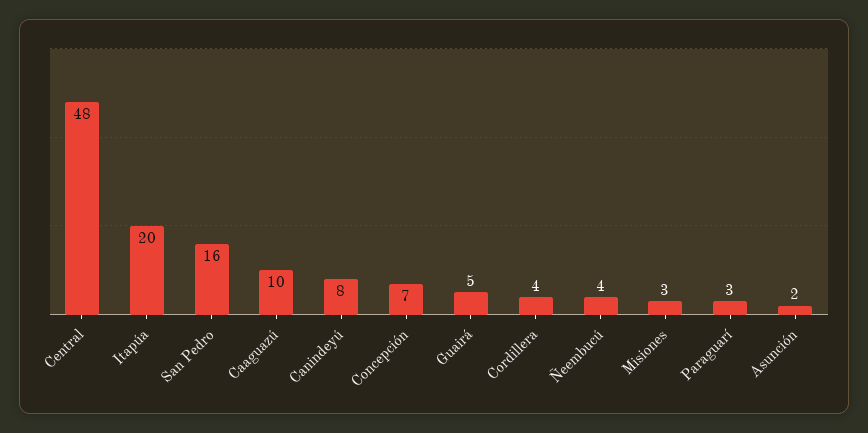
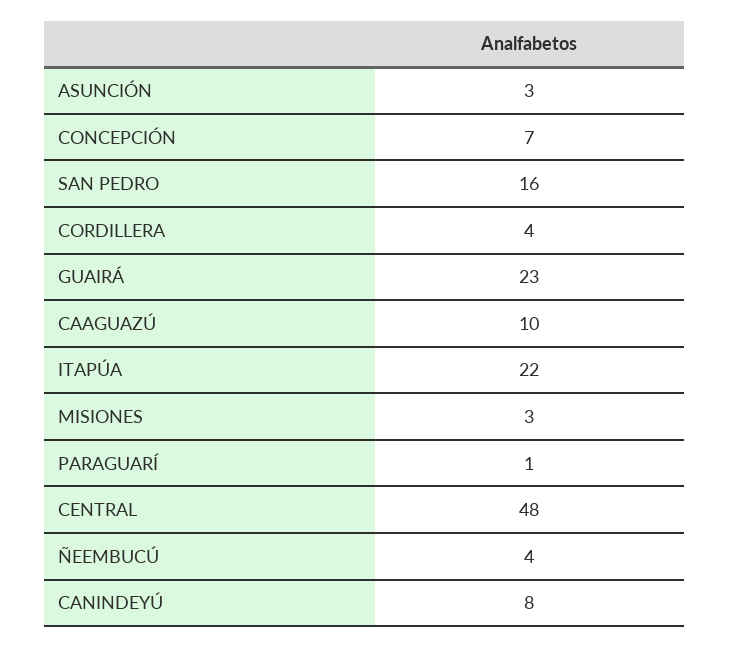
  {
    "Central": 48,
-   "Itapúa": 20,
+   "Itapúa": 22,
    "San Pedro": 16,
    "Caaguazú": 10,
    "Canindeyú": 8,
    "Concepción": 7,
-   "Guairá": 5,
+   "Guairá": 23,
    "Cordillera": 4,
    "Ñeembucú": 4,
    "Misiones": 3,
-   "Paraguarí": 3,
+   "Paraguarí": 1,
-   "Asunción": 2
+   "Asunción": 3
  }

